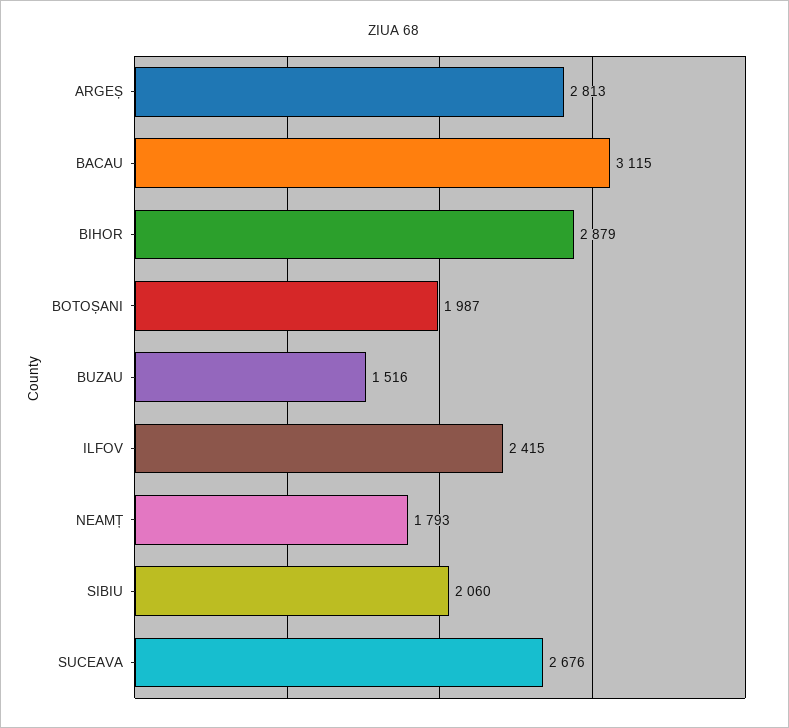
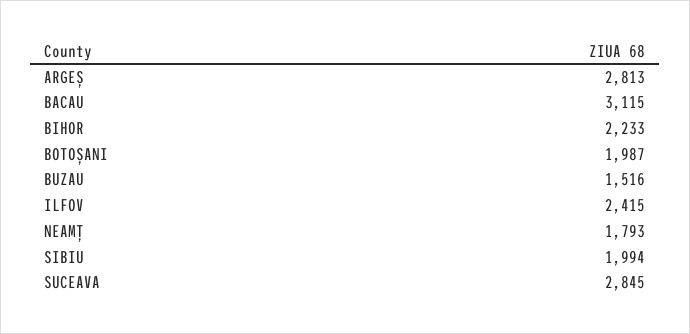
  {
    "ARGEȘ": 2813,
    "BACAU": 3115,
-   "BIHOR": 2879,
+   "BIHOR": 2233,
    "BOTOȘANI": 1987,
    "BUZAU": 1516,
    "ILFOV": 2415,
    "NEAMȚ": 1793,
-   "SIBIU": 2060,
+   "SIBIU": 1994,
-   "SUCEAVA": 2676
+   "SUCEAVA": 2845
  }

